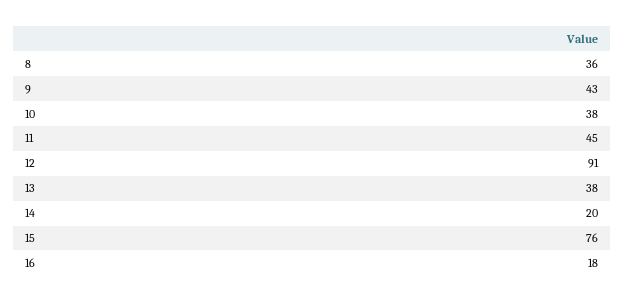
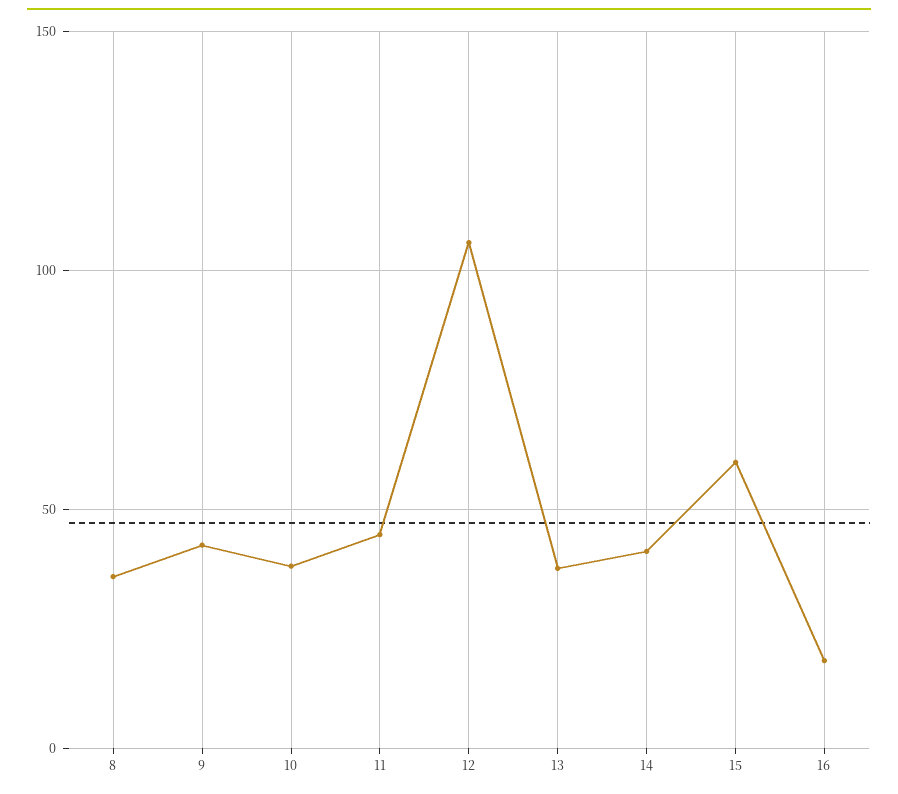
  {
    "8": 36,
    "9": 43,
    "10": 38,
    "11": 45,
-   "12": 91,
+   "12": 105,
    "13": 38,
-   "14": 20,
+   "14": 40,
-   "15": 76,
+   "15": 60,
    "16": 18
  }

